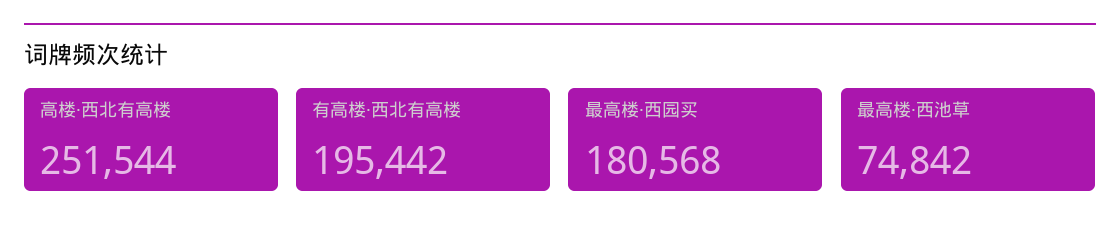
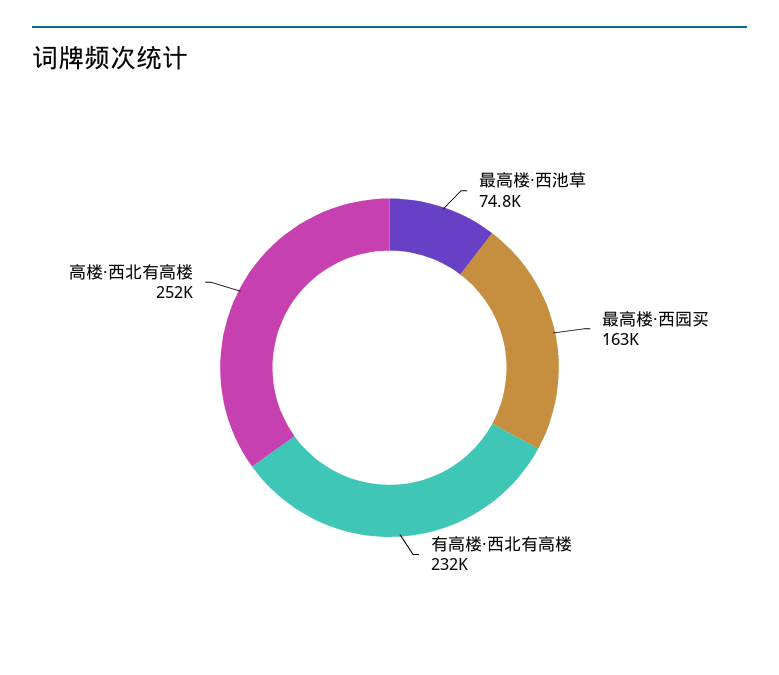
  {
    "高楼·西北有高楼": 251544,
-   "有高楼·西北有高楼": 195442,
+   "有高楼·西北有高楼": 232000,
-   "最高楼·西园买": 180568,
+   "最高楼·西园买": 163000,
    "最高楼·西池草": 74842
  }

